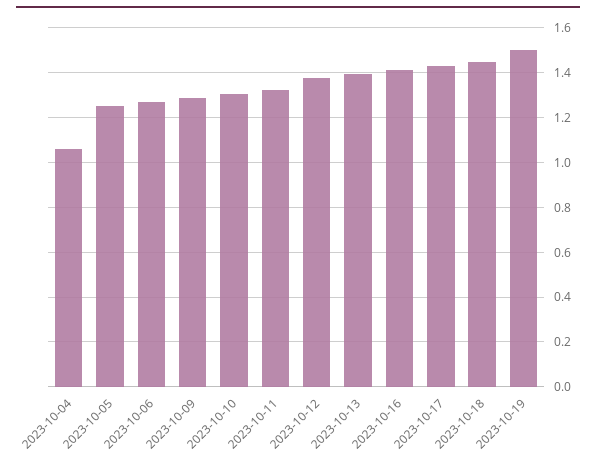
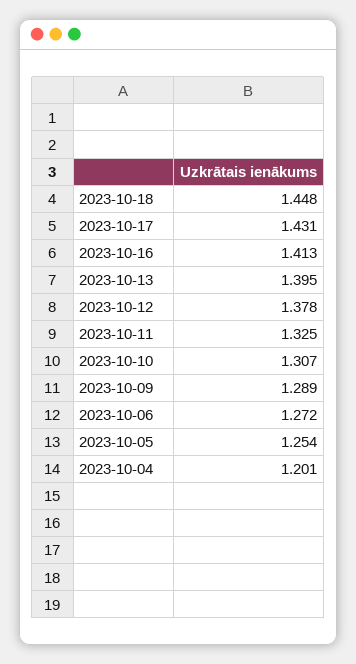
  {
-   "2023-10-04": 1.05,
+   "2023-10-04": 1.201,
    "2023-10-05": 1.254,
    "2023-10-06": 1.272,
    "2023-10-09": 1.289,
    "2023-10-10": 1.307,
    "2023-10-11": 1.325,
    "2023-10-12": 1.378,
    "2023-10-13": 1.395,
    "2023-10-16": 1.413,
    "2023-10-17": 1.431,
-   "2023-10-18": 1.448,
+   "2023-10-18": 1.448
-   "2023-10-19": 1.5
  }

